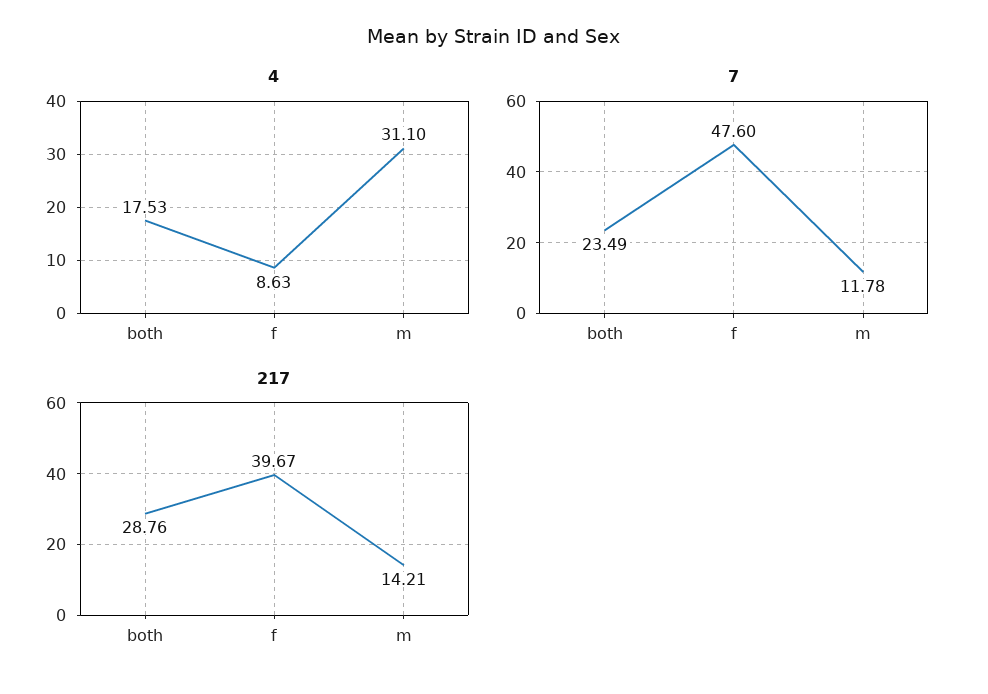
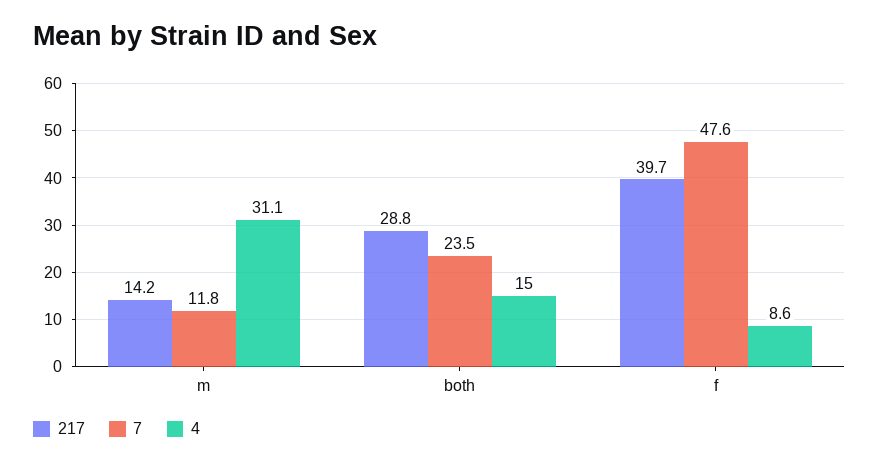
  {
    "4": {
-     "both": 17.53,
+     "both": 15,
      "f": 8.63,
      "m": 31.1
    },
    "7": {
      "both": 23.49,
      "f": 47.6,
      "m": 11.78
    },
    "217": {
      "both": 28.76,
      "f": 39.67,
      "m": 14.21
    }
  }

